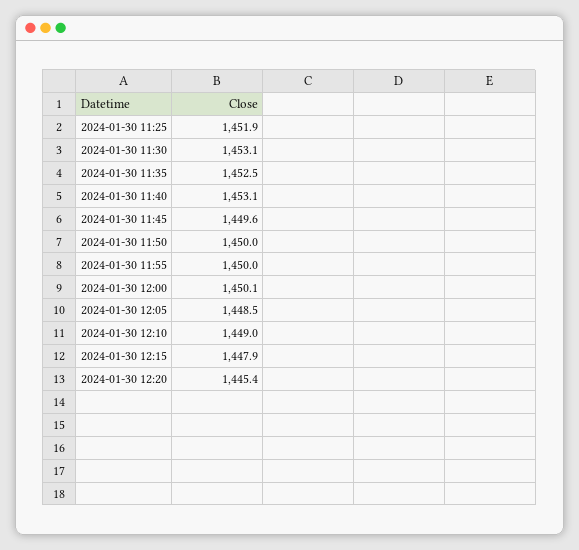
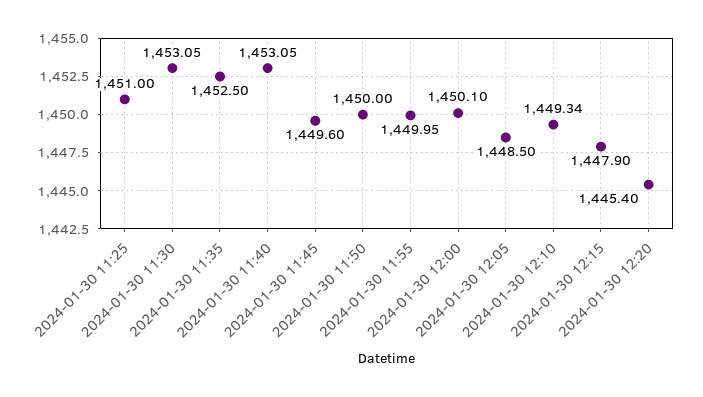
  {
-   "2024-01-30 11:25": 1451.9,
+   "2024-01-30 11:25": 1451,
    "2024-01-30 11:30": 1453.05,
    "2024-01-30 11:35": 1452.5,
    "2024-01-30 11:40": 1453.05,
    "2024-01-30 11:45": 1449.6,
    "2024-01-30 11:50": 1450,
    "2024-01-30 11:55": 1449.95,
    "2024-01-30 12:00": 1450.1,
    "2024-01-30 12:05": 1448.5,
-   "2024-01-30 12:10": 1449,
+   "2024-01-30 12:10": 1449.34,
    "2024-01-30 12:15": 1447.9,
    "2024-01-30 12:20": 1445.4
  }

